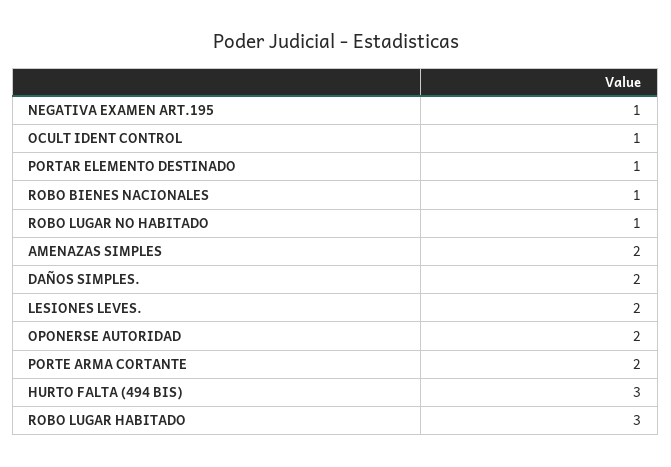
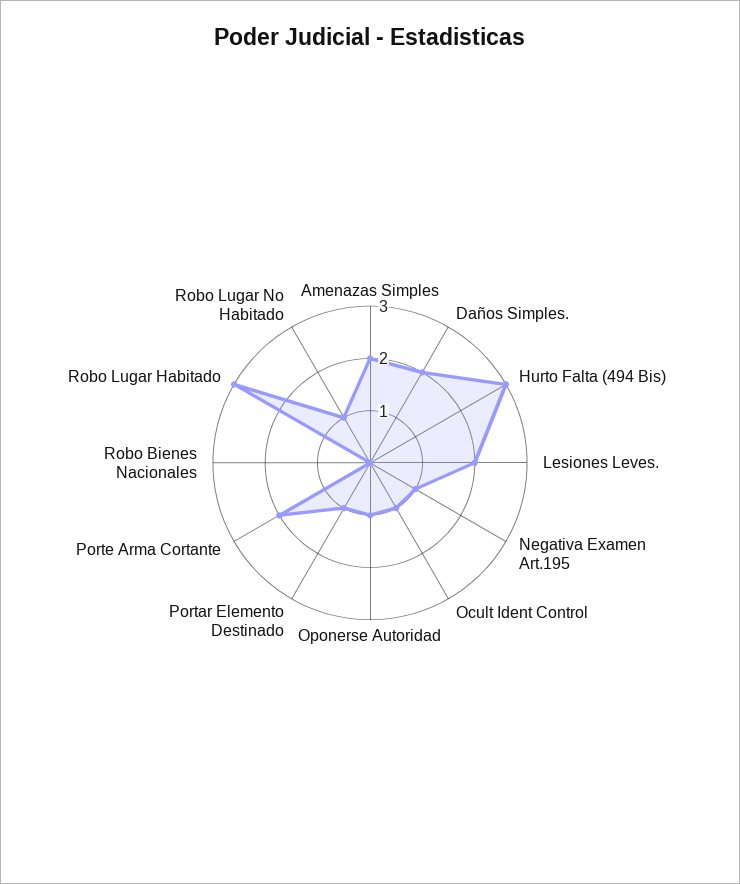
  {
    "NEGATIVA EXAMEN ART.195": 1,
    "OCULT IDENT CONTROL": 1,
    "PORTAR ELEMENTO DESTINADO": 1,
-   "ROBO BIENES NACIONALES": 1,
+   "ROBO BIENES NACIONALES": 0,
    "ROBO LUGAR NO HABITADO": 1,
    "AMENAZAS SIMPLES": 2,
    "DAÑOS SIMPLES.": 2,
    "LESIONES LEVES.": 2,
-   "OPONERSE AUTORIDAD": 2,
+   "OPONERSE AUTORIDAD": 1,
    "PORTE ARMA CORTANTE": 2,
    "HURTO FALTA (494 BIS)": 3,
    "ROBO LUGAR HABITADO": 3
  }

